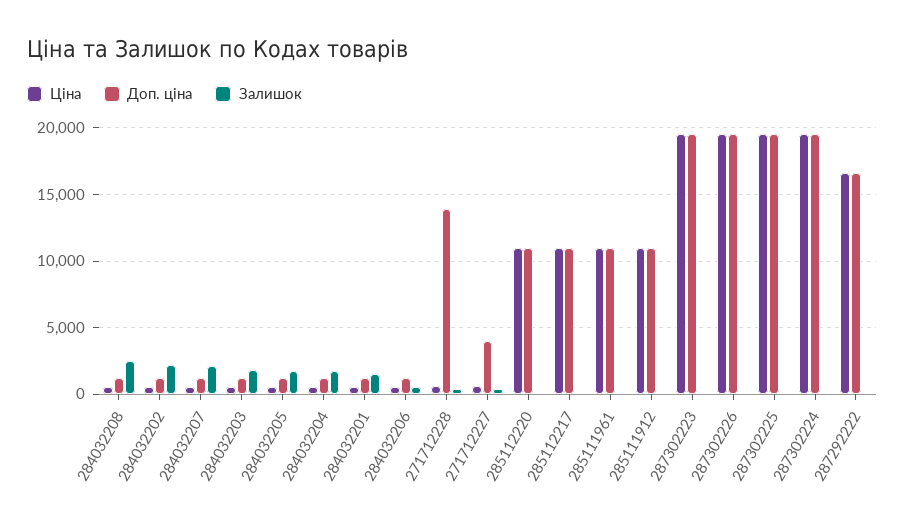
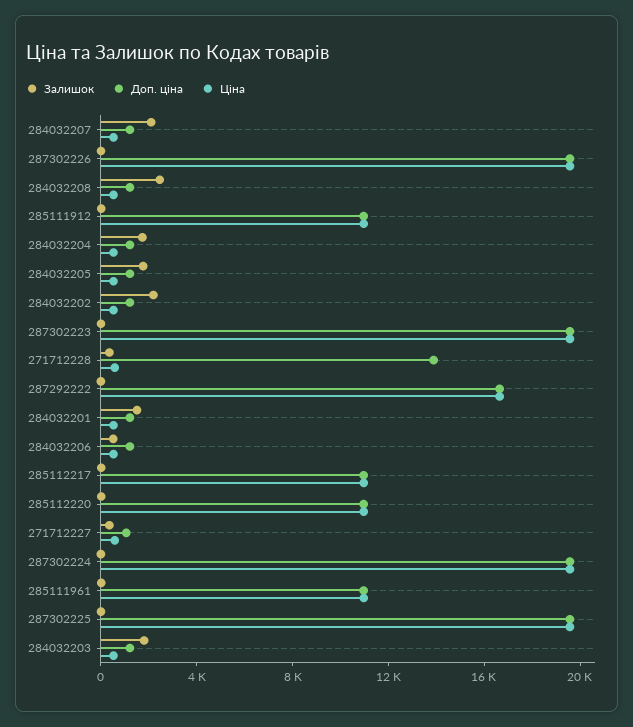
  {
    "Ціна": {
      "284032208": 500,
      "284032202": 500,
      "284032207": 500,
      "284032203": 500,
      "284032205": 500,
      "284032204": 500,
      "284032201": 500,
      "284032206": 500,
      "271712228": 500,
      "271712227": 500,
      "285112220": 11000,
      "285112217": 11000,
      "285111961": 11000,
      "285111912": 11000,
      "287302223": 19500,
      "287302226": 19500,
      "287302225": 19500,
      "287302224": 19500,
      "287292222": 16500
    },
    "Доп. ціна": {
      "284032208": 1000,
      "284032202": 1000,
      "284032207": 1000,
      "284032203": 1000,
      "284032205": 1000,
      "284032204": 1000,
      "284032201": 1000,
      "284032206": 1000,
      "271712228": 14000,
-     "271712227": 4000,
+     "271712227": 1000,
      "285112220": 11000,
      "285112217": 11000,
      "285111961": 11000,
      "285111912": 11000,
      "287302223": 19500,
      "287302226": 19500,
      "287302225": 19500,
      "287302224": 19500,
      "287292222": 16500
    },
    "Залишок": {
      "284032208": 2500,
      "284032202": 2000,
      "284032207": 2000,
      "284032203": 2000,
      "284032205": 2000,
      "284032204": 1500,
      "284032201": 1500,
      "284032206": 500,
      "271712228": 500,
      "271712227": 500,
      "285112220": 0,
      "285112217": 0,
      "285111961": 0,
      "285111912": 0,
      "287302223": 0,
      "287302226": 0,
      "287302225": 0,
      "287302224": 0,
      "287292222": 0
    }
  }

